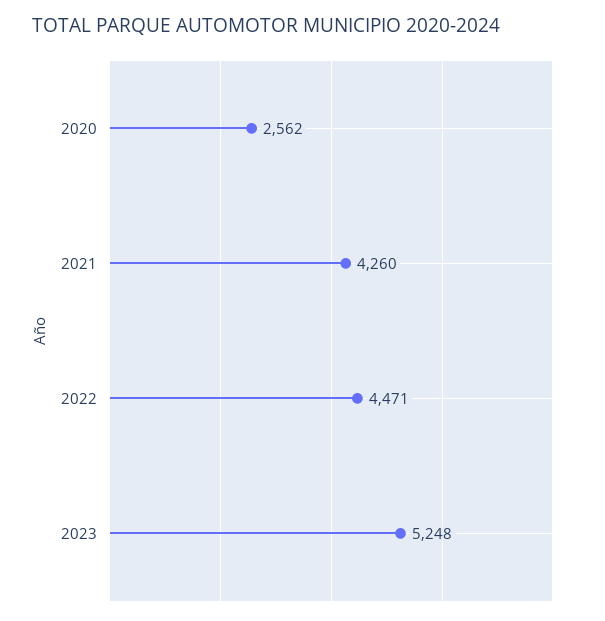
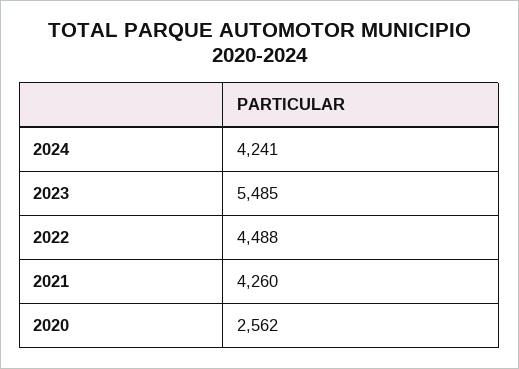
  {
    "2020": 2562,
    "2021": 4260,
-   "2022": 4471,
+   "2022": 4488,
-   "2023": 5248
+   "2023": 5485,
+   "2024": 4241
  }

